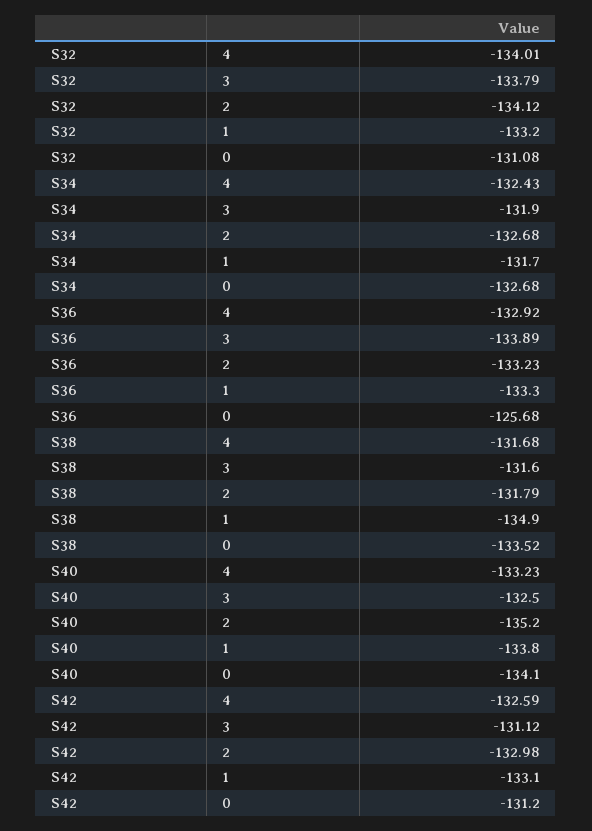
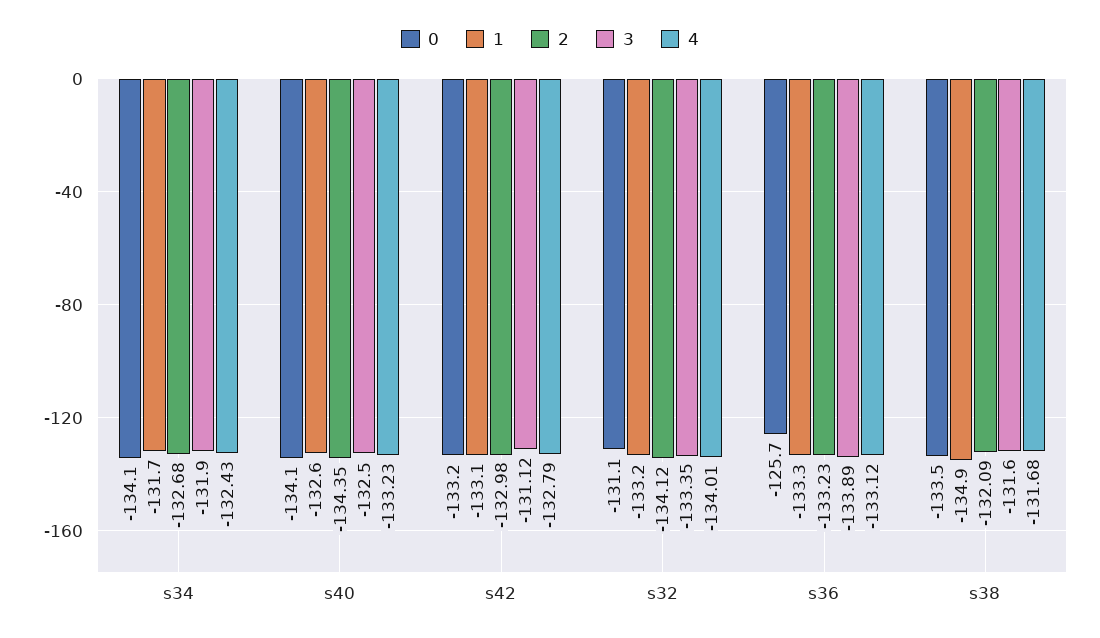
  {
    "4": {
      "S32": -134.01,
      "S34": -132.43,
-     "S36": -132.92,
+     "S36": -133.12,
      "S38": -131.68,
      "S40": -133.23,
-     "S42": -132.59
+     "S42": -132.79
    },
    "3": {
-     "S32": -133.79,
+     "S32": -133.35,
      "S34": -131.9,
      "S36": -133.89,
      "S38": -131.6,
      "S40": -132.5,
      "S42": -131.12
    },
    "2": {
      "S32": -134.12,
      "S34": -132.68,
      "S36": -133.23,
-     "S38": -131.79,
+     "S38": -132.09,
-     "S40": -135.2,
+     "S40": -134.35,
      "S42": -132.98
    },
    "1": {
      "S32": -133.2,
      "S34": -131.7,
      "S36": -133.3,
      "S38": -134.9,
-     "S40": -133.8,
+     "S40": -132.6,
      "S42": -133.1
    },
    "0": {
      "S32": -131.08,
-     "S34": -132.68,
+     "S34": -134.1,
      "S36": -125.68,
      "S38": -133.52,
      "S40": -134.1,
-     "S42": -131.2
+     "S42": -133.2
    }
  }

